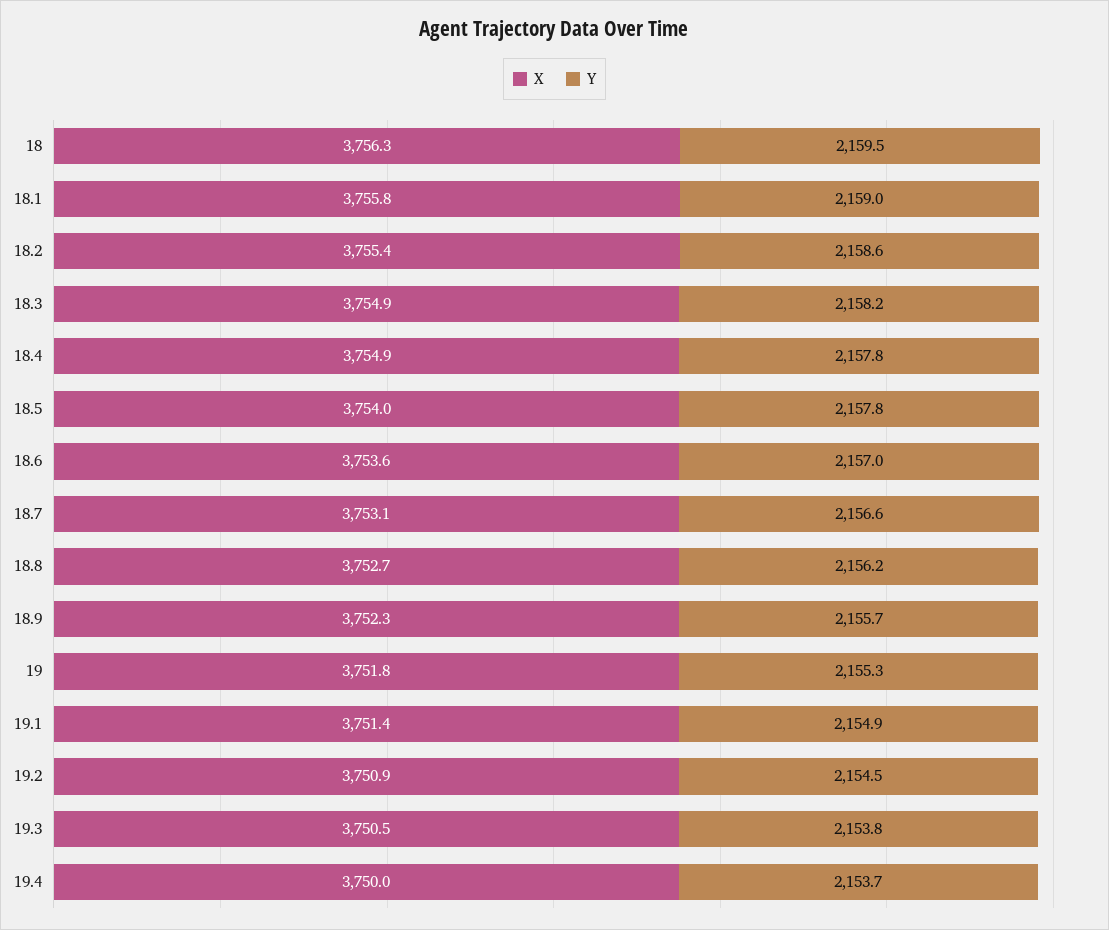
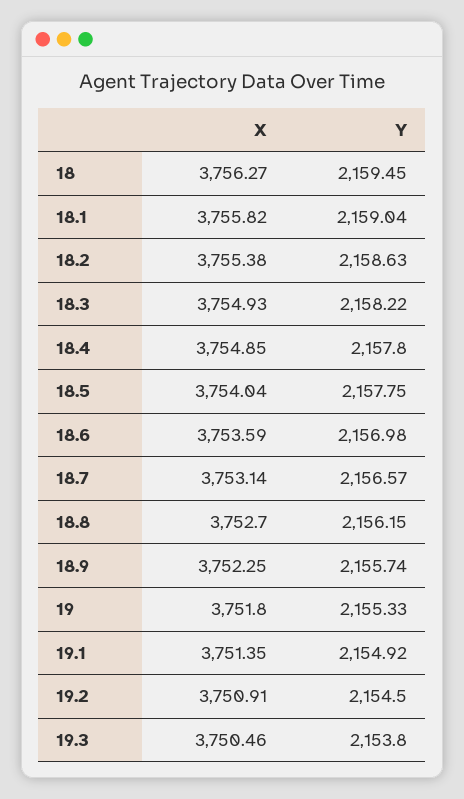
  {
    "X": {
      "18": 3756.27,
      "18.1": 3755.82,
      "18.2": 3755.38,
      "18.3": 3754.93,
      "18.4": 3754.85,
      "18.5": 3754.04,
      "18.6": 3753.59,
      "18.7": 3753.14,
      "18.8": 3752.7,
      "18.9": 3752.25,
      "19": 3751.8,
      "19.1": 3751.35,
      "19.2": 3750.91,
-     "19.3": 3750.46,
+     "19.3": 3750.46
-     "19.4": 3750
    },
    "Y": {
      "18": 2159.45,
      "18.1": 2159.04,
      "18.2": 2158.63,
      "18.3": 2158.22,
      "18.4": 2157.8,
      "18.5": 2157.75,
      "18.6": 2156.98,
      "18.7": 2156.57,
      "18.8": 2156.15,
      "18.9": 2155.74,
      "19": 2155.33,
      "19.1": 2154.92,
      "19.2": 2154.5,
-     "19.3": 2153.8,
+     "19.3": 2153.8
-     "19.4": 2153.7
    }
  }

